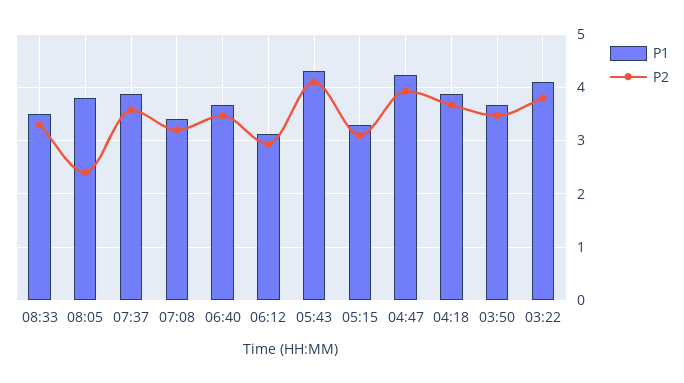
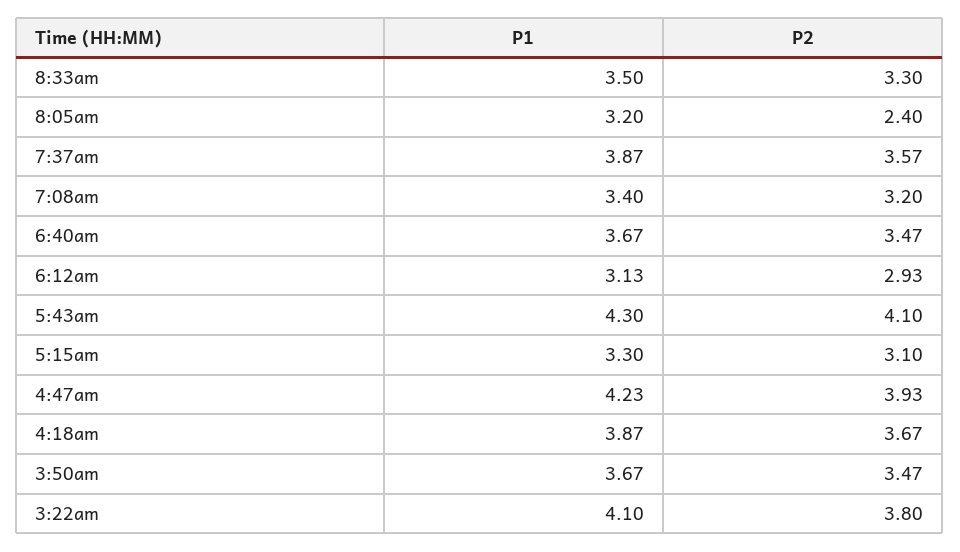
  {
    "P1": {
      "08:33": 3.5,
-     "08:05": 3.8,
+     "08:05": 3.2,
      "07:37": 3.87,
      "07:08": 3.4,
      "06:40": 3.67,
      "06:12": 3.13,
      "05:43": 4.3,
      "05:15": 3.3,
      "04:47": 4.23,
      "04:18": 3.87,
      "03:50": 3.67,
      "03:22": 4.1
    },
    "P2": {
      "08:33": 3.3,
      "08:05": 2.4,
      "07:37": 3.57,
      "07:08": 3.2,
      "06:40": 3.47,
      "06:12": 2.93,
      "05:43": 4.1,
      "05:15": 3.1,
      "04:47": 3.93,
      "04:18": 3.67,
      "03:50": 3.47,
      "03:22": 3.8
    }
  }

